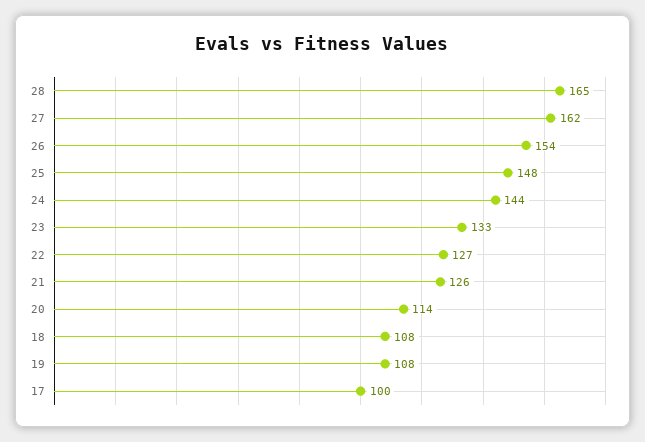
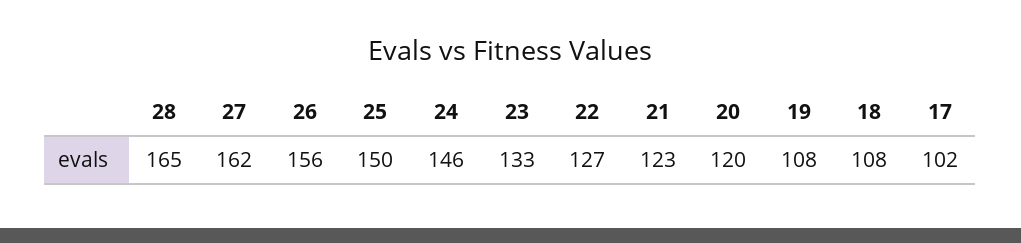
  {
    "28": 165,
    "27": 162,
-   "26": 154,
+   "26": 156,
-   "25": 148,
+   "25": 150,
-   "24": 144,
+   "24": 146,
    "23": 133,
    "22": 127,
-   "21": 126,
+   "21": 123,
-   "20": 114,
+   "20": 120,
    "18": 108,
    "19": 108,
-   "17": 100
+   "17": 102
  }

